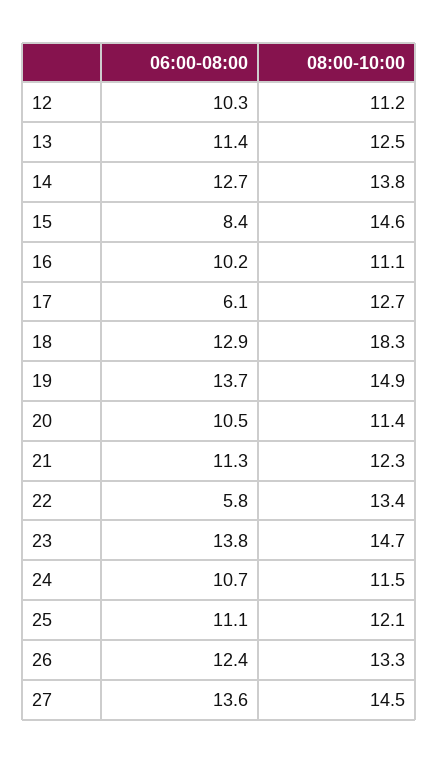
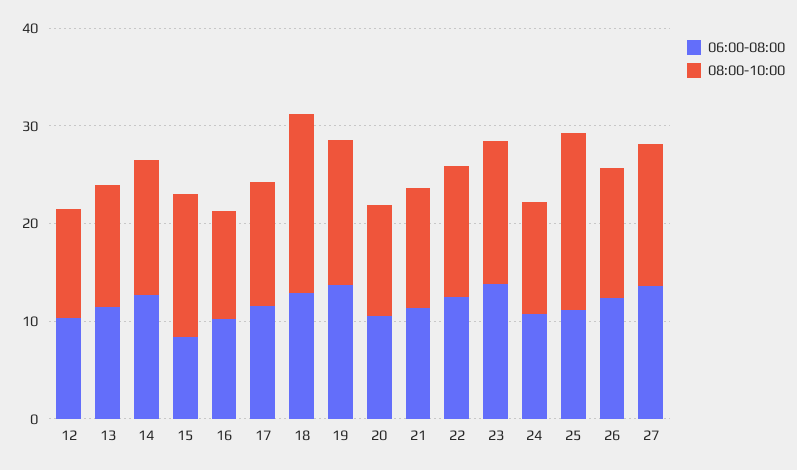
  {
    "06:00-08:00": {
      "12": 10.3,
      "13": 11.4,
      "14": 12.7,
      "15": 8.4,
      "16": 10.2,
-     "17": 6.1,
+     "17": 12,
      "18": 12.9,
      "19": 13.7,
      "20": 10.5,
      "21": 11.3,
-     "22": 5.8,
+     "22": 12,
      "23": 13.8,
      "24": 10.7,
      "25": 11.1,
      "26": 12.4,
      "27": 13.6
    },
    "08:00-10:00": {
      "12": 11.2,
      "13": 12.5,
      "14": 13.8,
      "15": 14.6,
      "16": 11.1,
      "17": 12.7,
      "18": 18.3,
      "19": 14.9,
      "20": 11.4,
      "21": 12.3,
      "22": 13.4,
      "23": 14.7,
      "24": 11.5,
-     "25": 12.1,
+     "25": 18,
      "26": 13.3,
      "27": 14.5
    }
  }

